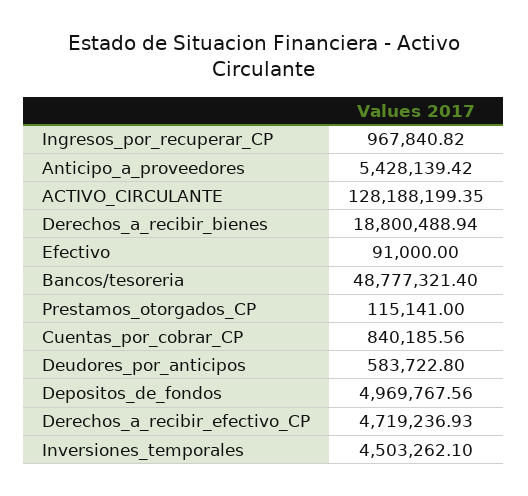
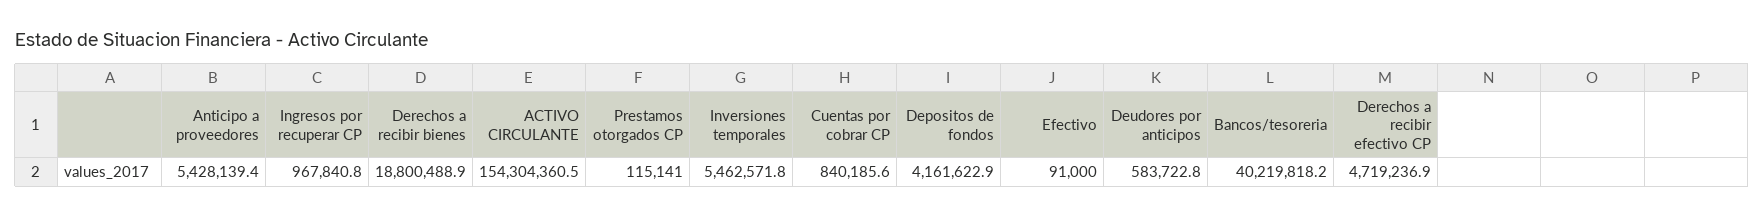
  {
    "Ingresos_por_recuperar_CP": 967840.82,
    "Anticipo_a_proveedores": 5428139.42,
-   "ACTIVO_CIRCULANTE": 128188199.35,
+   "ACTIVO_CIRCULANTE": 154304360.5,
    "Derechos_a_recibir_bienes": 18800488.94,
    "Efectivo": 91000,
-   "Bancos/tesoreria": 48777321.4,
+   "Bancos/tesoreria": 40219818.2,
    "Prestamos_otorgados_CP": 115141,
    "Cuentas_por_cobrar_CP": 840185.56,
    "Deudores_por_anticipos": 583722.8,
-   "Depositos_de_fondos": 4969767.56,
+   "Depositos_de_fondos": 4161622.9,
    "Derechos_a_recibir_efectivo_CP": 4719236.93,
-   "Inversiones_temporales": 4503262.1
+   "Inversiones_temporales": 5462571.8
  }

